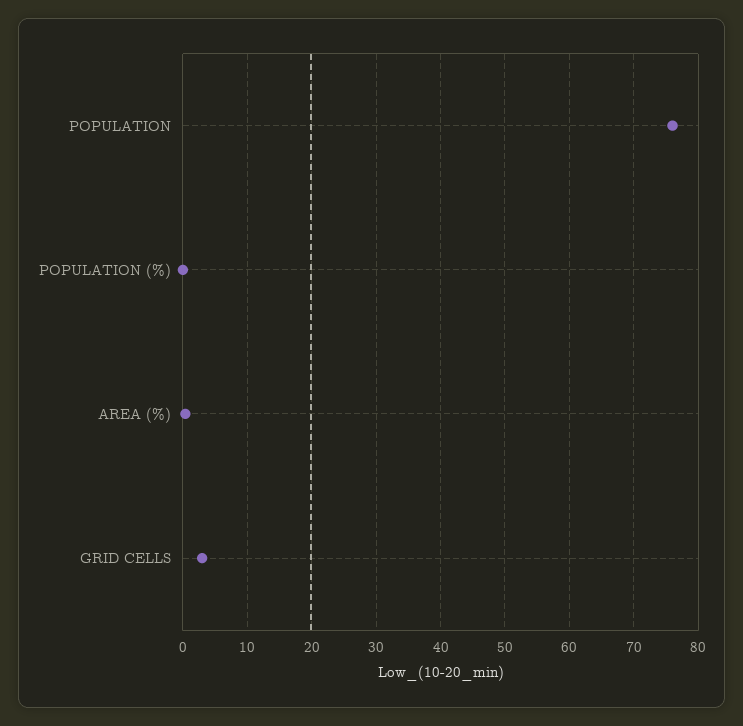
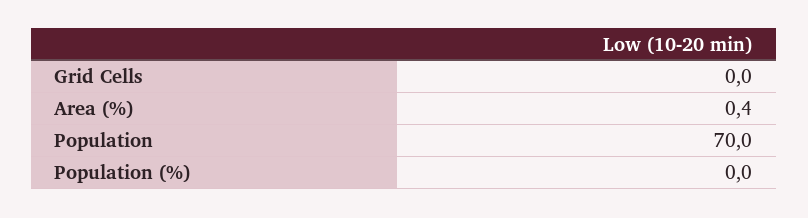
  {
-   "POPULATION": 76,
+   "POPULATION": 70,
    "POPULATION (%)": 0,
    "AREA (%)": 0.4,
-   "GRID CELLS": 3
+   "GRID CELLS": 0
  }

